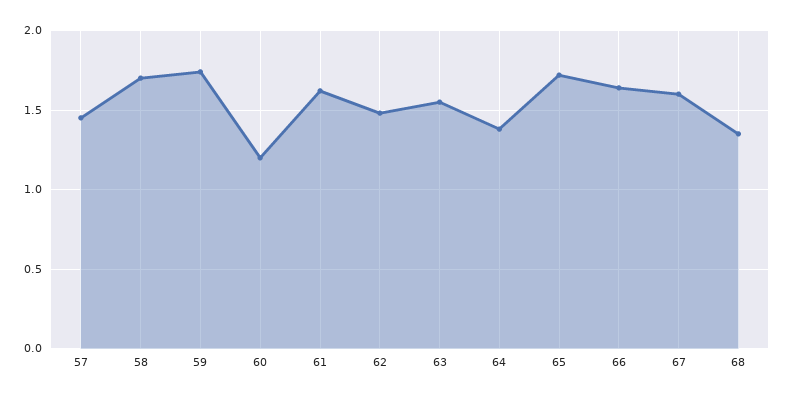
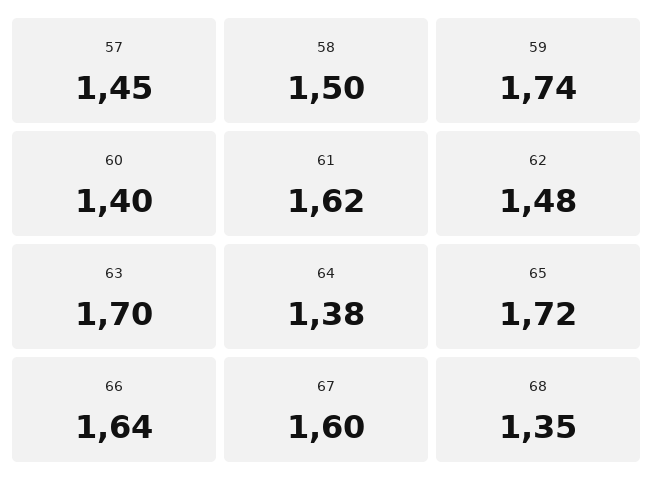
  {
    "57": 1.45,
-   "58": 1.7,
+   "58": 1.5,
    "59": 1.74,
-   "60": 1.2,
+   "60": 1.4,
    "61": 1.62,
    "62": 1.48,
-   "63": 1.55,
+   "63": 1.7,
    "64": 1.38,
    "65": 1.72,
    "66": 1.64,
    "67": 1.6,
    "68": 1.35
  }

